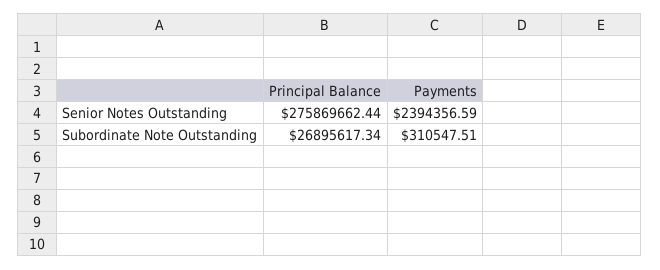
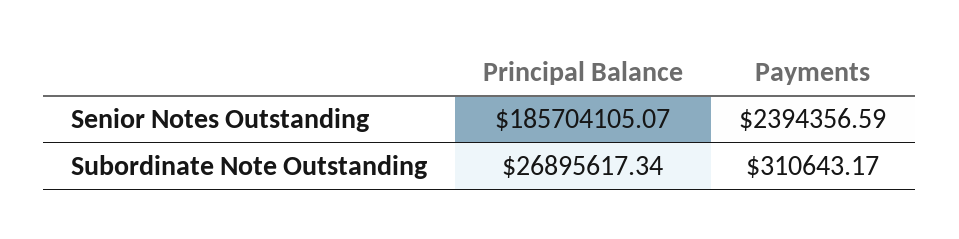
  {
    "Principal Balance": {
-     "Senior Notes Outstanding": 275869662.44,
+     "Senior Notes Outstanding": 185704105.07,
      "Subordinate Note Outstanding": 26895617.34
    },
    "Payments": {
      "Senior Notes Outstanding": 2394356.59,
-     "Subordinate Note Outstanding": 310547.51
+     "Subordinate Note Outstanding": 310643.17
    }
  }

